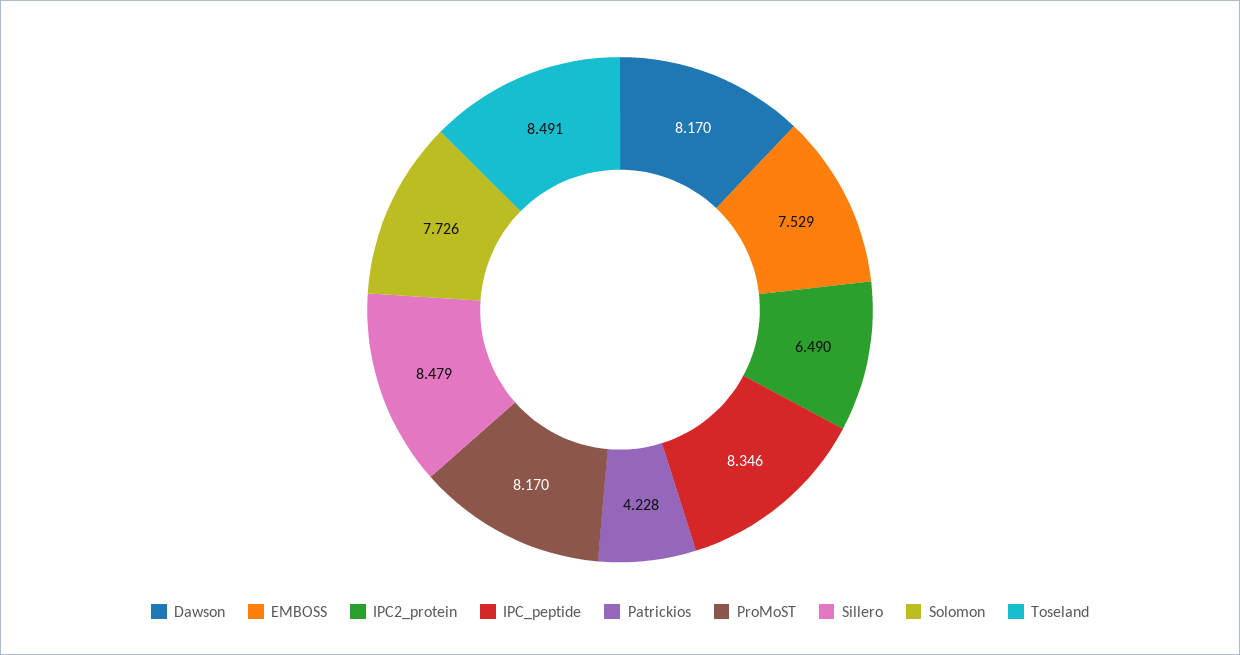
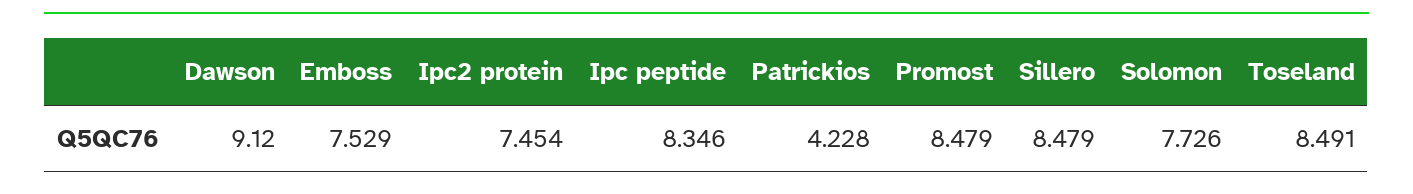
  {
-   "Dawson": 8.17,
+   "Dawson": 9.12,
    "EMBOSS": 7.529,
-   "IPC2_protein": 6.49,
+   "IPC2_protein": 7.454,
    "IPC_peptide": 8.346,
    "Patrickios": 4.228,
-   "ProMoST": 8.17,
+   "ProMoST": 8.479,
    "Sillero": 8.479,
    "Solomon": 7.726,
    "Toseland": 8.491
  }

